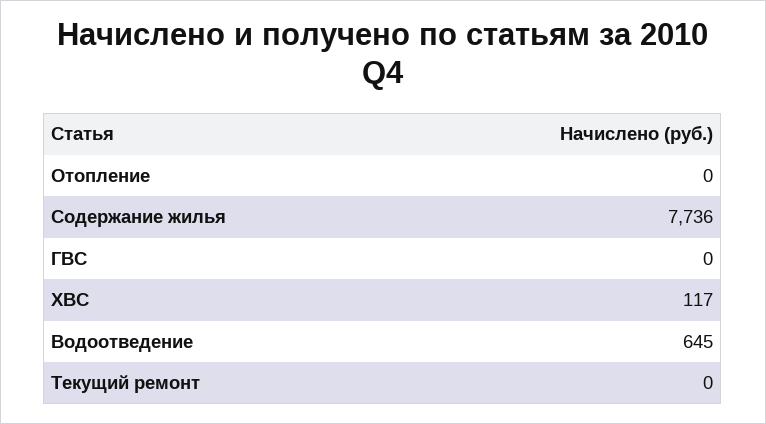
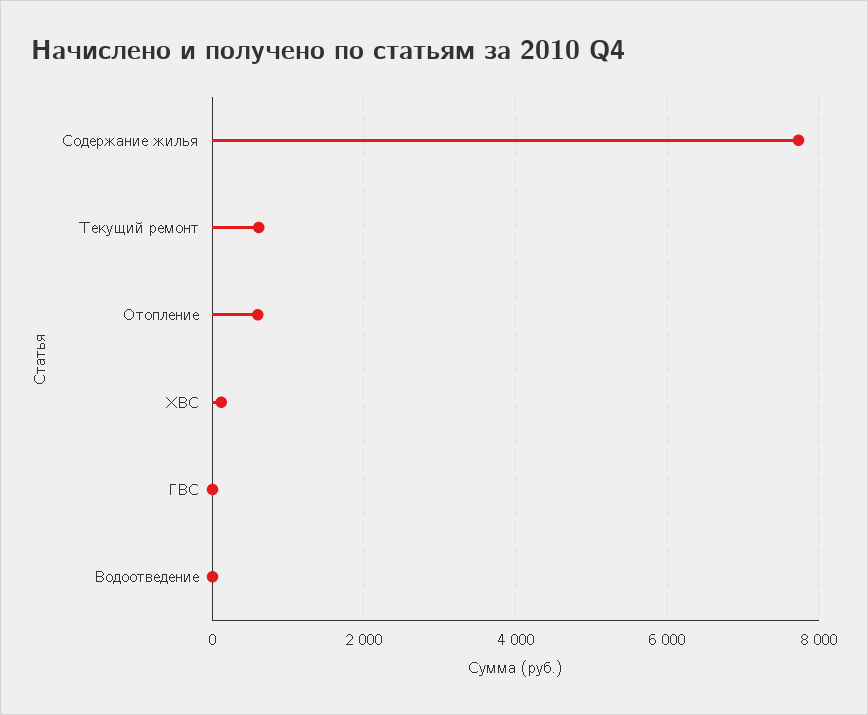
  {
-   "Отопление": 0,
+   "Отопление": 600,
    "Содержание жилья": 7736,
    "ГВС": 0,
    "ХВС": 117,
-   "Водоотведение": 645,
+   "Водоотведение": 0,
-   "Текущий ремонт": 0
+   "Текущий ремонт": 600
  }

